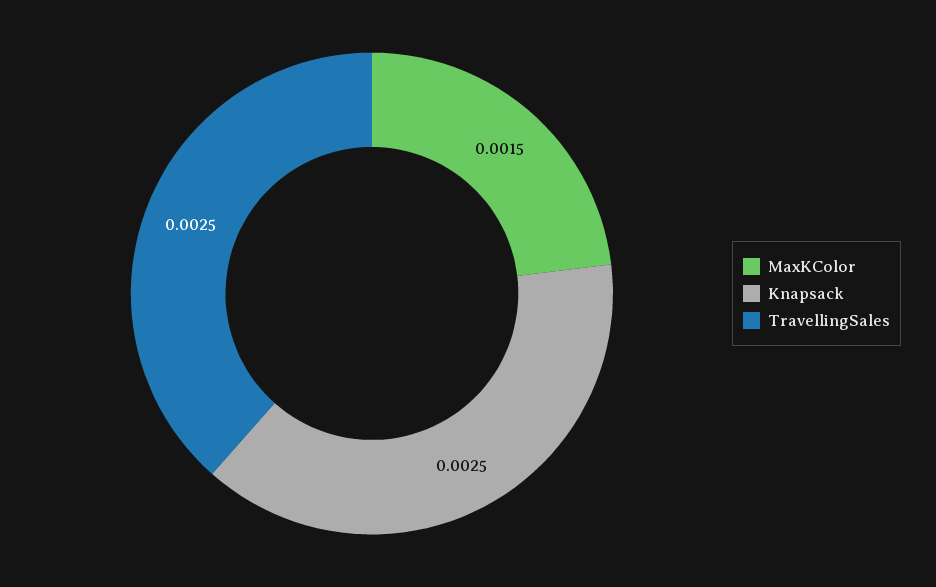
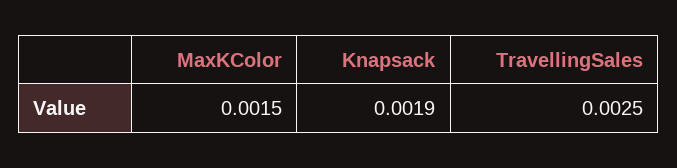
  {
    "MaxKColor": 0.0015,
-   "Knapsack": 0.0025,
+   "Knapsack": 0.0019,
    "TravellingSales": 0.0025
  }

